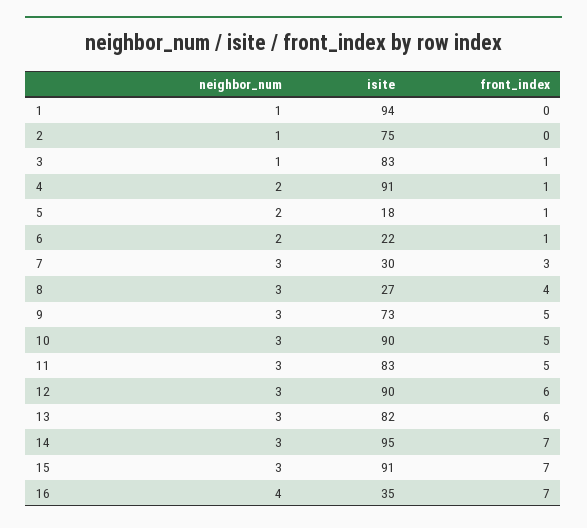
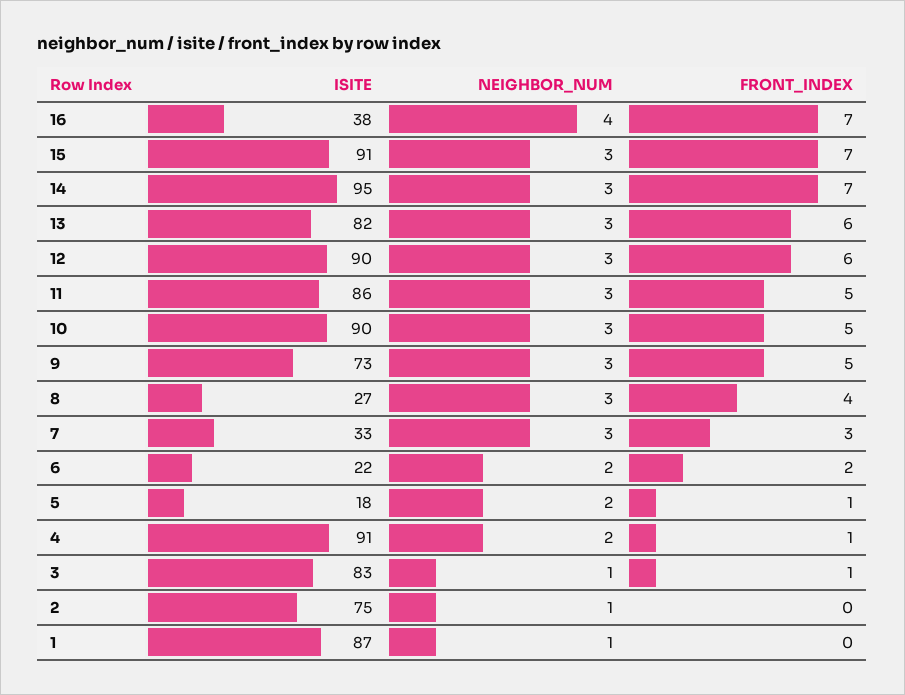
  {
    "neighbor_num": {
      "1": 1,
      "2": 1,
      "3": 1,
      "4": 2,
      "5": 2,
      "6": 2,
      "7": 3,
      "8": 3,
      "9": 3,
      "10": 3,
      "11": 3,
      "12": 3,
      "13": 3,
      "14": 3,
      "15": 3,
      "16": 4
    },
    "isite": {
-     "1": 94,
+     "1": 87,
      "2": 75,
      "3": 83,
      "4": 91,
      "5": 18,
      "6": 22,
-     "7": 30,
+     "7": 33,
      "8": 27,
      "9": 73,
      "10": 90,
-     "11": 83,
+     "11": 86,
      "12": 90,
      "13": 82,
      "14": 95,
      "15": 91,
-     "16": 35
+     "16": 38
    },
    "front_index": {
      "1": 0,
      "2": 0,
      "3": 1,
      "4": 1,
      "5": 1,
-     "6": 1,
+     "6": 2,
      "7": 3,
      "8": 4,
      "9": 5,
      "10": 5,
      "11": 5,
      "12": 6,
      "13": 6,
      "14": 7,
      "15": 7,
      "16": 7
    }
  }

